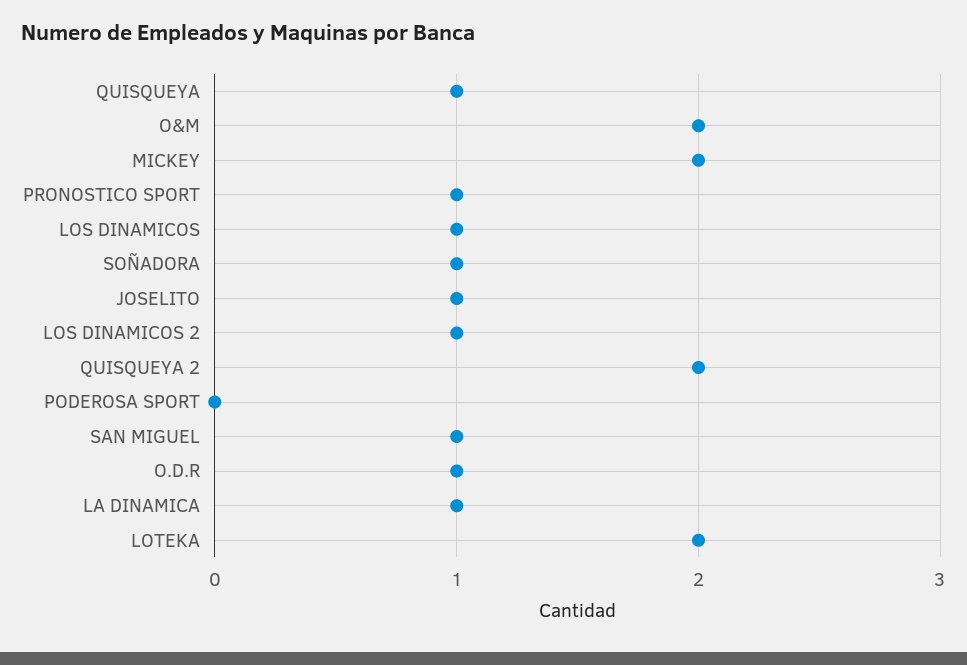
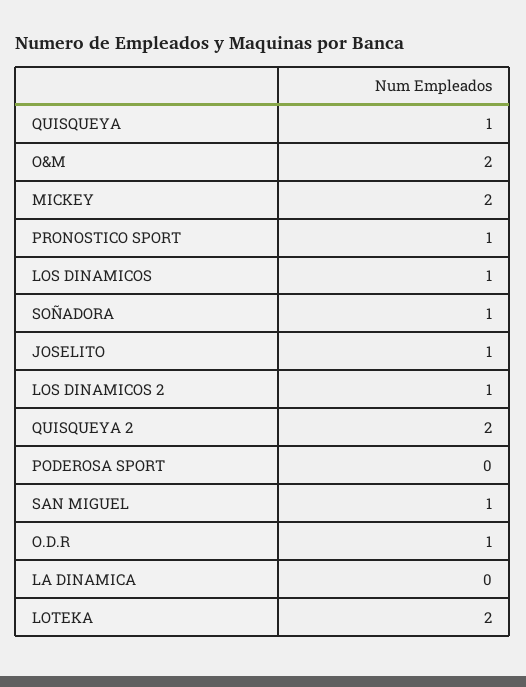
  {
    "QUISQUEYA": 1,
    "O&M": 2,
    "MICKEY": 2,
    "PRONOSTICO SPORT": 1,
    "LOS DINAMICOS": 1,
    "SOÑADORA": 1,
    "JOSELITO": 1,
    "LOS DINAMICOS 2": 1,
    "QUISQUEYA 2": 2,
    "PODEROSA SPORT": 0,
    "SAN MIGUEL": 1,
    "O.D.R": 1,
-   "LA DINAMICA": 1,
+   "LA DINAMICA": 0,
    "LOTEKA": 2
  }

